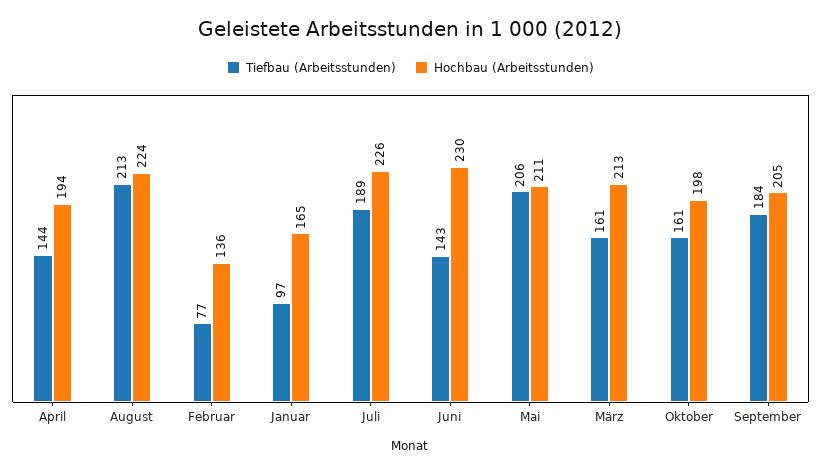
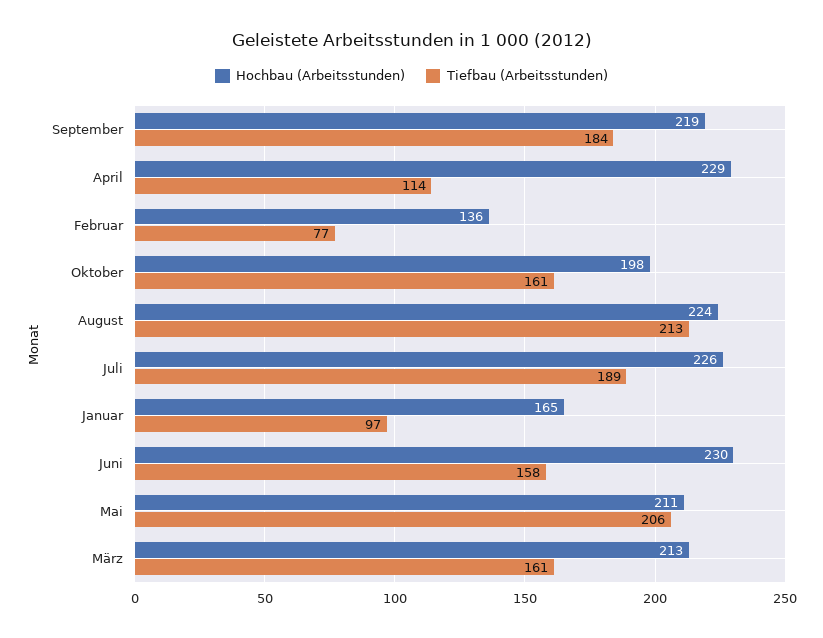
  {
    "Tiefbau (Arbeitsstunden)": {
-     "April": 144,
+     "April": 114,
      "August": 213,
      "Februar": 77,
      "Januar": 97,
      "Juli": 189,
-     "Juni": 143,
+     "Juni": 158,
      "Mai": 206,
      "März": 161,
      "Oktober": 161,
      "September": 184
    },
    "Hochbau (Arbeitsstunden)": {
-     "April": 194,
+     "April": 229,
      "August": 224,
      "Februar": 136,
      "Januar": 165,
      "Juli": 226,
      "Juni": 230,
      "Mai": 211,
      "März": 213,
      "Oktober": 198,
-     "September": 205
+     "September": 219
    }
  }

